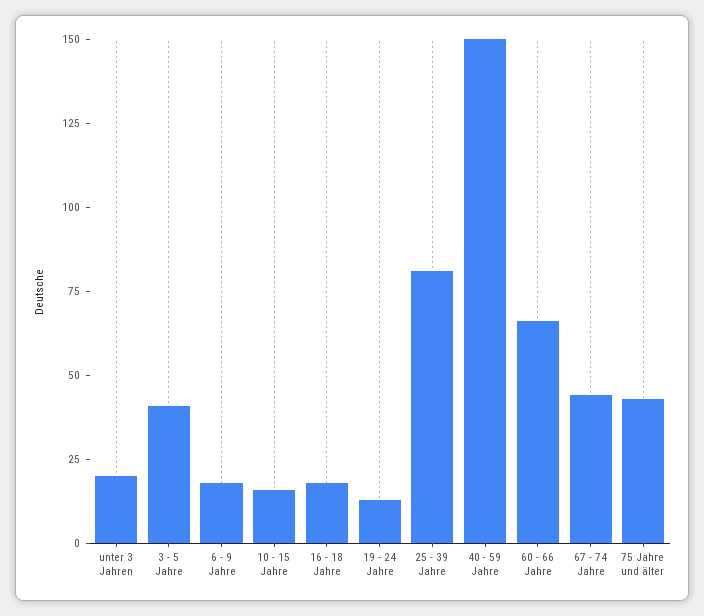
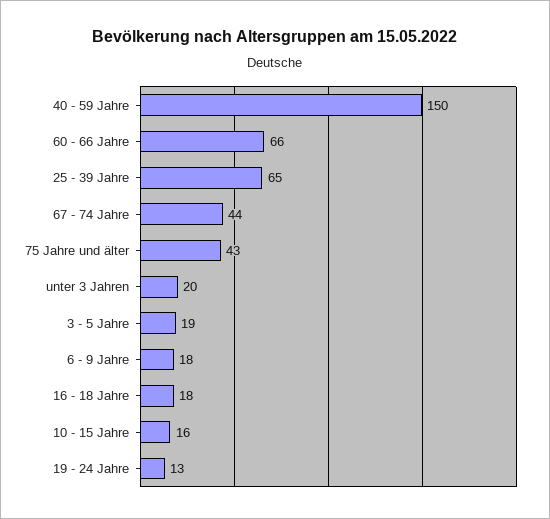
  {
    "unter 3 Jahren": 20,
-   "3 - 5 Jahre": 40,
+   "3 - 5 Jahre": 19,
    "6 - 9 Jahre": 18,
    "10 - 15 Jahre": 16,
    "16 - 18 Jahre": 18,
    "19 - 24 Jahre": 13,
-   "25 - 39 Jahre": 80,
+   "25 - 39 Jahre": 65,
    "40 - 59 Jahre": 150,
    "60 - 66 Jahre": 66,
    "67 - 74 Jahre": 44,
    "75 Jahre und älter": 43
  }

